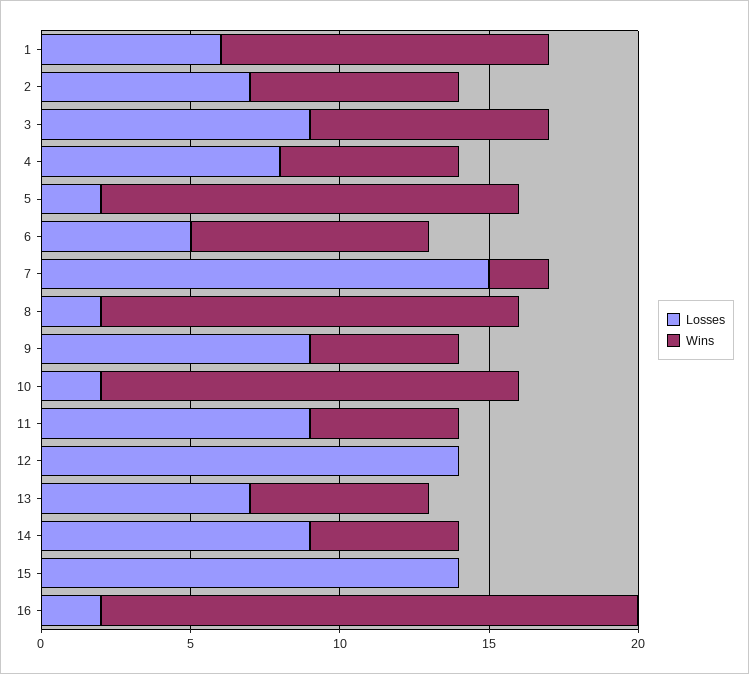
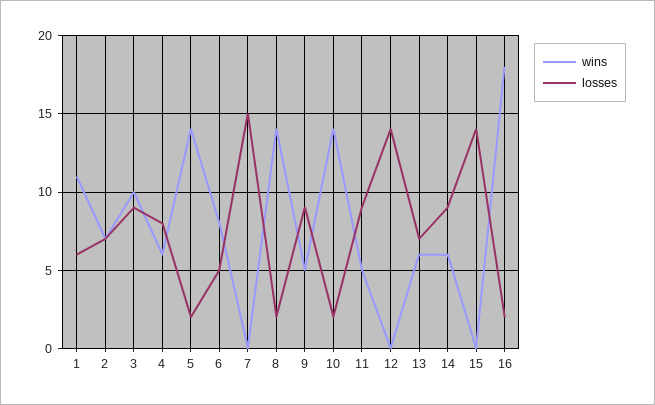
  {
    "Losses": {
      "1": 6,
      "2": 7,
      "3": 9,
      "4": 8,
      "5": 2,
      "6": 5,
      "7": 15,
      "8": 2,
      "9": 9,
      "10": 2,
      "11": 9,
      "12": 14,
      "13": 7,
      "14": 9,
      "15": 14,
      "16": 2
    },
    "Wins": {
      "1": 11,
      "2": 7,
-     "3": 8,
+     "3": 10,
      "4": 6,
      "5": 14,
      "6": 8,
-     "7": 2,
+     "7": 0,
      "8": 14,
      "9": 5,
      "10": 14,
      "11": 5,
      "12": 0,
      "13": 6,
-     "14": 5,
+     "14": 6,
      "15": 0,
      "16": 18
    }
  }

